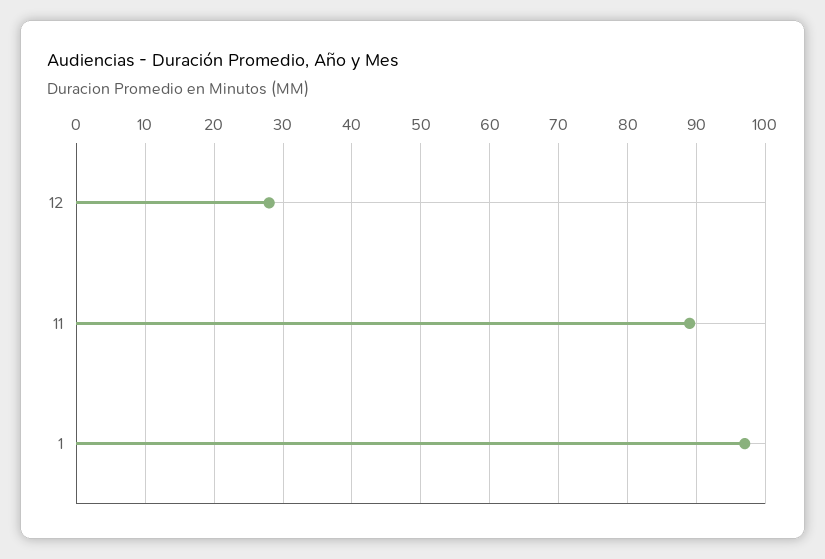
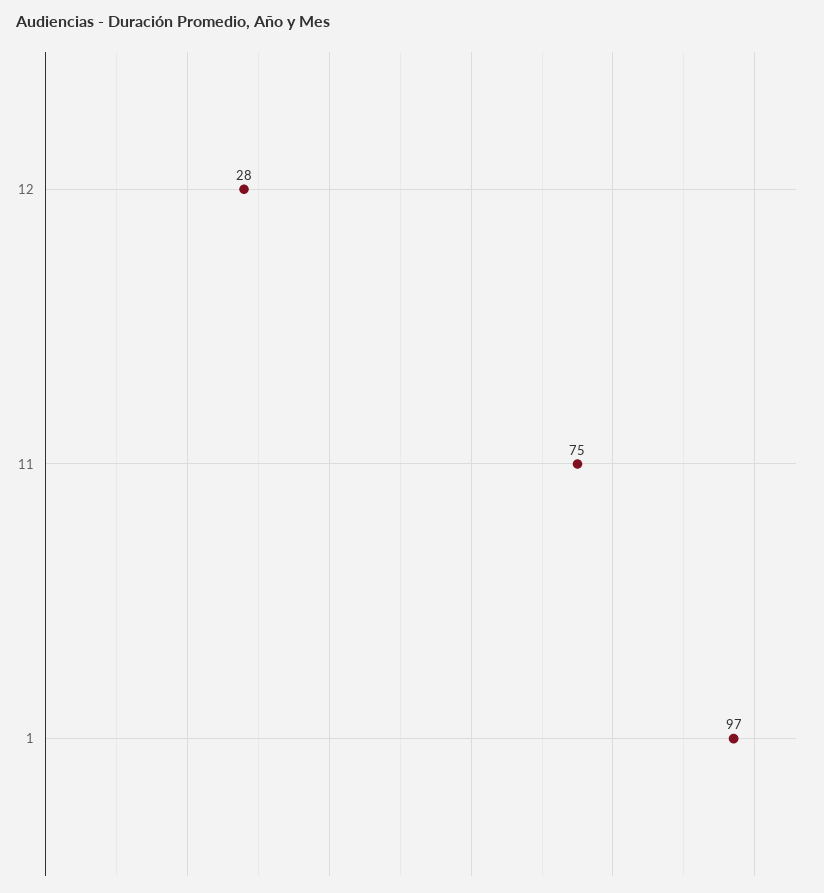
  {
    "12": 28,
-   "11": 89,
+   "11": 75,
    "1": 97
  }

